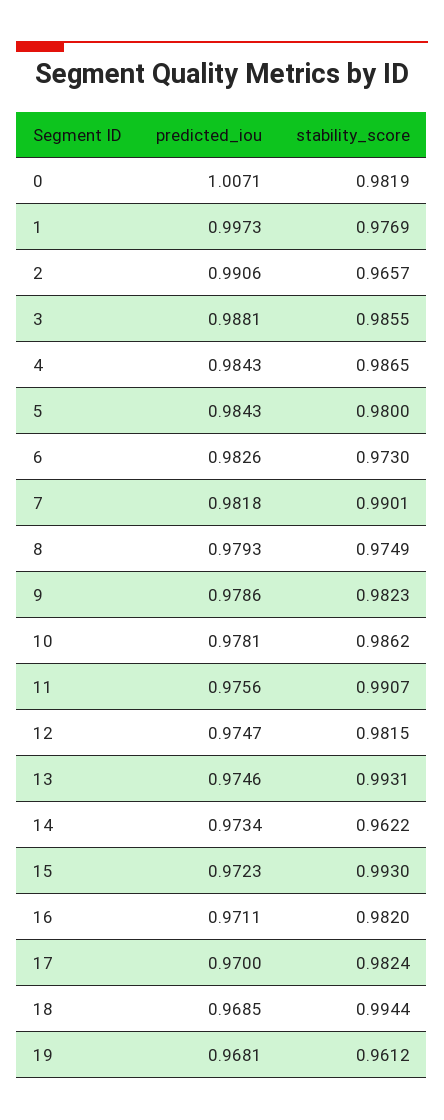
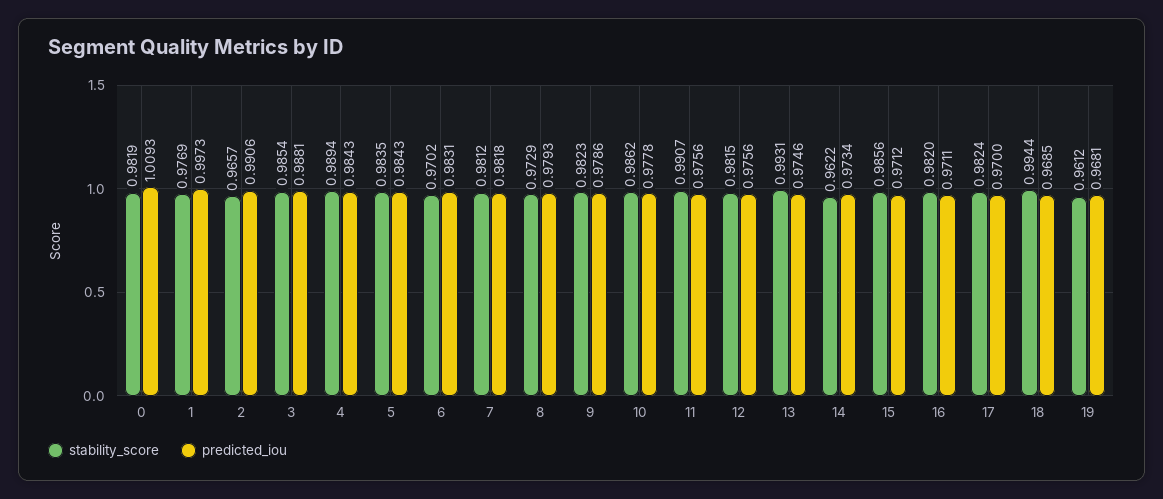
  {
    "predicted_iou": {
-     "0": 1.0071,
+     "0": 1.0093,
      "1": 0.9973,
      "2": 0.9906,
      "3": 0.9881,
      "4": 0.9843,
      "5": 0.9843,
-     "6": 0.9826,
+     "6": 0.9831,
      "7": 0.9818,
      "8": 0.9793,
      "9": 0.9786,
-     "10": 0.9781,
+     "10": 0.9778,
      "11": 0.9756,
-     "12": 0.9747,
+     "12": 0.9756,
      "13": 0.9746,
      "14": 0.9734,
-     "15": 0.9723,
+     "15": 0.9712,
      "16": 0.9711,
      "17": 0.97,
      "18": 0.9685,
      "19": 0.9681
    },
    "stability_score": {
      "0": 0.9819,
      "1": 0.9769,
      "2": 0.9657,
-     "3": 0.9855,
+     "3": 0.9854,
-     "4": 0.9865,
+     "4": 0.9894,
-     "5": 0.98,
+     "5": 0.9835,
-     "6": 0.973,
+     "6": 0.9702,
-     "7": 0.9901,
+     "7": 0.9812,
-     "8": 0.9749,
+     "8": 0.9729,
      "9": 0.9823,
      "10": 0.9862,
      "11": 0.9907,
      "12": 0.9815,
      "13": 0.9931,
      "14": 0.9622,
-     "15": 0.993,
+     "15": 0.9856,
      "16": 0.982,
      "17": 0.9824,
      "18": 0.9944,
      "19": 0.9612
    }
  }

